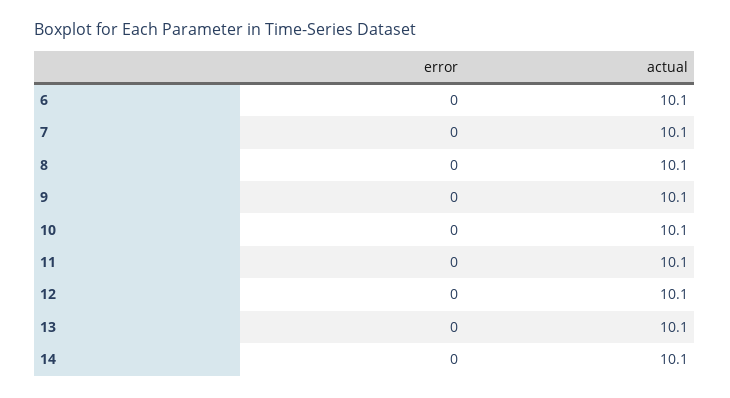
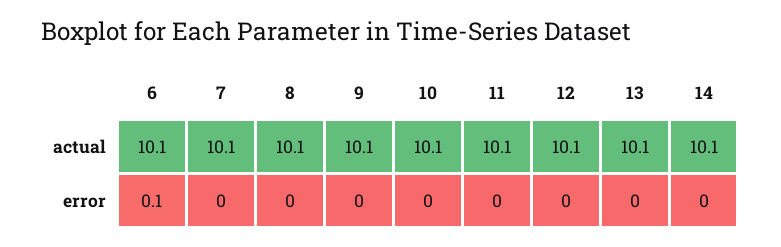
  {
    "error": {
-     "6": 0,
+     "6": 0.1,
      "7": 0,
      "8": 0,
      "9": 0,
      "10": 0,
      "11": 0,
      "12": 0,
      "13": 0,
      "14": 0
    },
    "actual": {
      "6": 10.1,
      "7": 10.1,
      "8": 10.1,
      "9": 10.1,
      "10": 10.1,
      "11": 10.1,
      "12": 10.1,
      "13": 10.1,
      "14": 10.1
    }
  }

